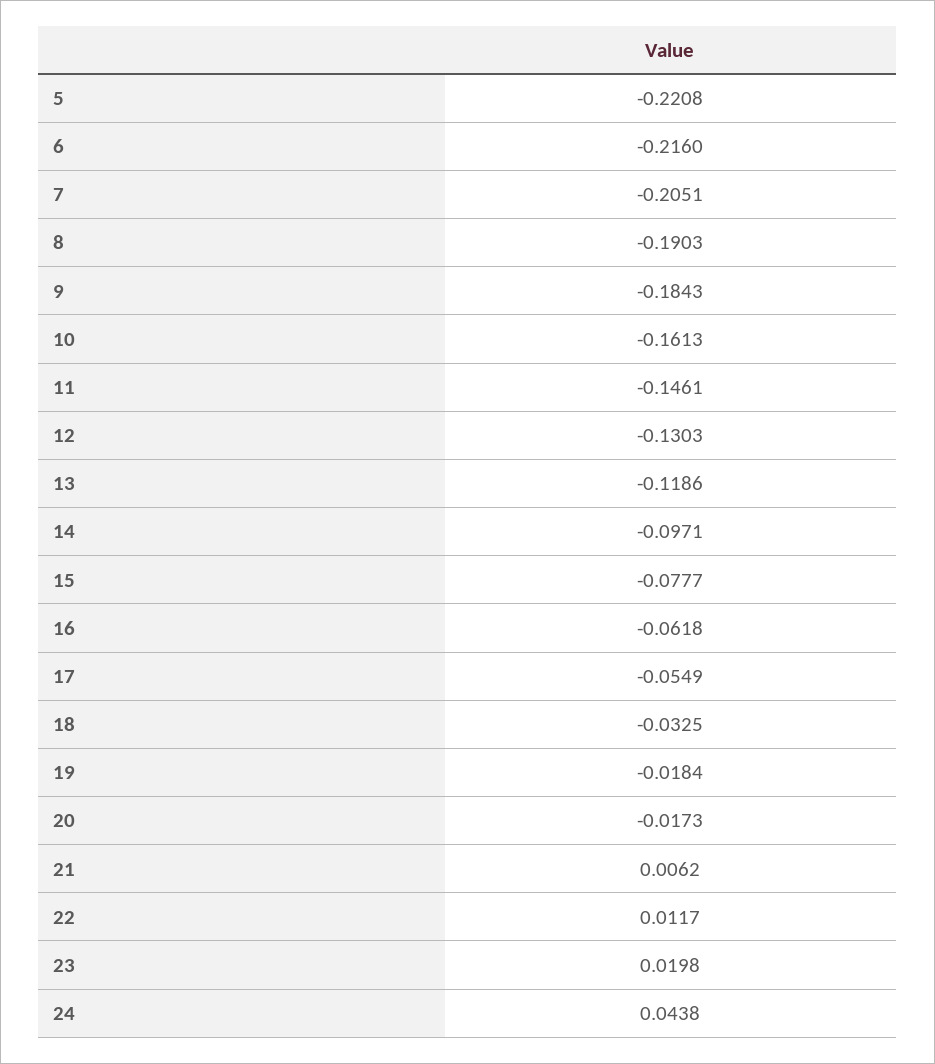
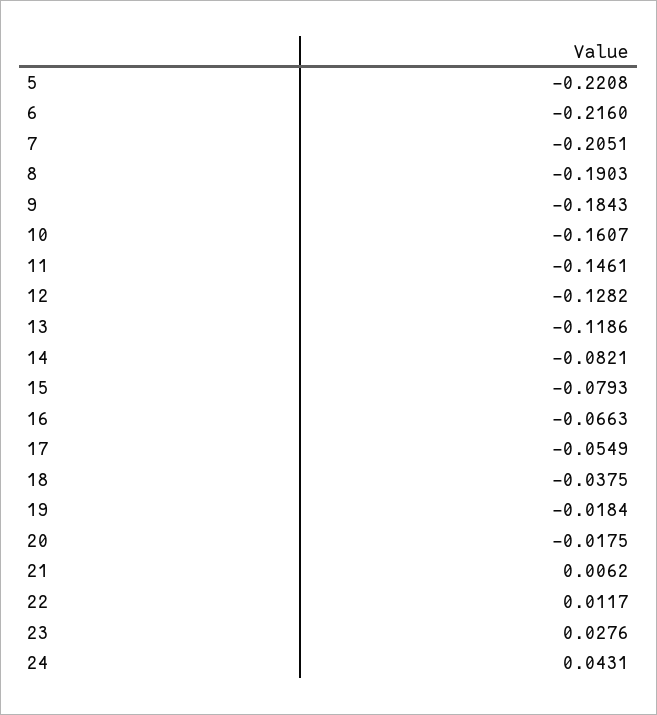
  {
    "5": -0.2208,
    "6": -0.216,
    "7": -0.2051,
    "8": -0.1903,
    "9": -0.1843,
-   "10": -0.1613,
+   "10": -0.1607,
    "11": -0.1461,
-   "12": -0.1303,
+   "12": -0.1282,
    "13": -0.1186,
-   "14": -0.0971,
+   "14": -0.0821,
-   "15": -0.0777,
+   "15": -0.0793,
-   "16": -0.0618,
+   "16": -0.0663,
    "17": -0.0549,
-   "18": -0.0325,
+   "18": -0.0375,
    "19": -0.0184,
-   "20": -0.0173,
+   "20": -0.0175,
    "21": 0.0062,
    "22": 0.0117,
-   "23": 0.0198,
+   "23": 0.0276,
-   "24": 0.0438
+   "24": 0.0431
  }

